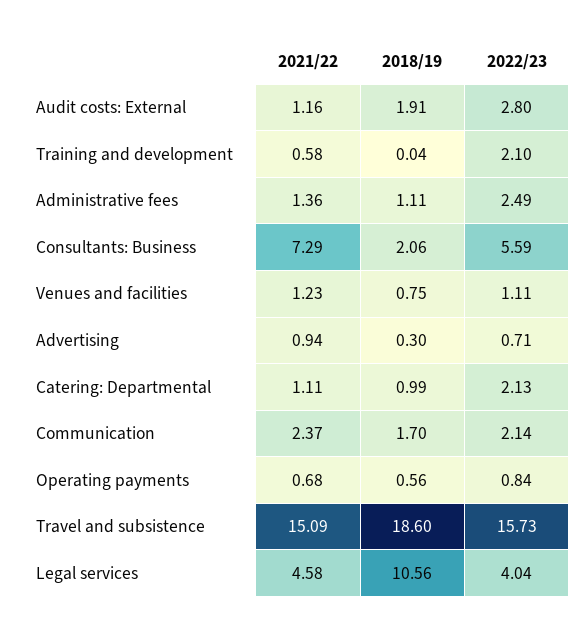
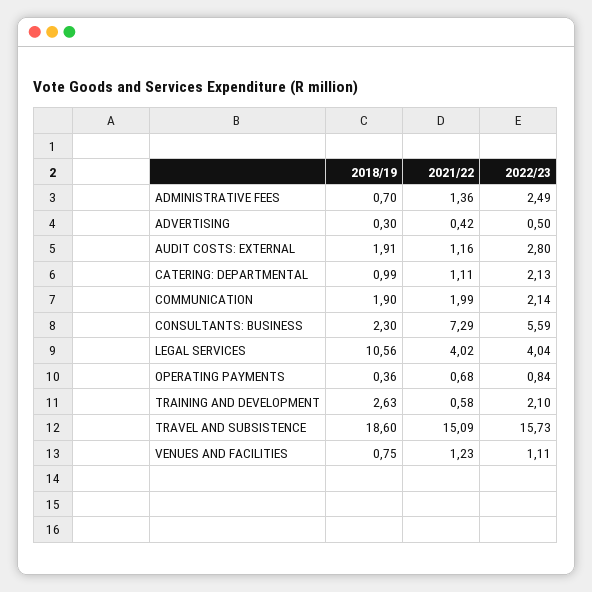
  {
    "2021/22": {
      "Audit costs: External": 1.16,
      "Training and development": 0.58,
      "Administrative fees": 1.36,
      "Consultants: Business": 7.29,
      "Venues and facilities": 1.23,
-     "Advertising": 0.94,
+     "Advertising": 0.42,
      "Catering: Departmental": 1.11,
-     "Communication": 2.37,
+     "Communication": 1.99,
      "Operating payments": 0.68,
      "Travel and subsistence": 15.09,
-     "Legal services": 4.58
+     "Legal services": 4.02
    },
    "2018/19": {
      "Audit costs: External": 1.91,
-     "Training and development": 0.04,
+     "Training and development": 2.63,
-     "Administrative fees": 1.11,
+     "Administrative fees": 0.7,
-     "Consultants: Business": 2.06,
+     "Consultants: Business": 2.3,
      "Venues and facilities": 0.75,
      "Advertising": 0.3,
      "Catering: Departmental": 0.99,
-     "Communication": 1.7,
+     "Communication": 1.9,
-     "Operating payments": 0.56,
+     "Operating payments": 0.36,
      "Travel and subsistence": 18.6,
      "Legal services": 10.56
    },
    "2022/23": {
      "Audit costs: External": 2.8,
      "Training and development": 2.1,
      "Administrative fees": 2.49,
      "Consultants: Business": 5.59,
      "Venues and facilities": 1.11,
-     "Advertising": 0.71,
+     "Advertising": 0.5,
      "Catering: Departmental": 2.13,
      "Communication": 2.14,
      "Operating payments": 0.84,
      "Travel and subsistence": 15.73,
      "Legal services": 4.04
    }
  }

